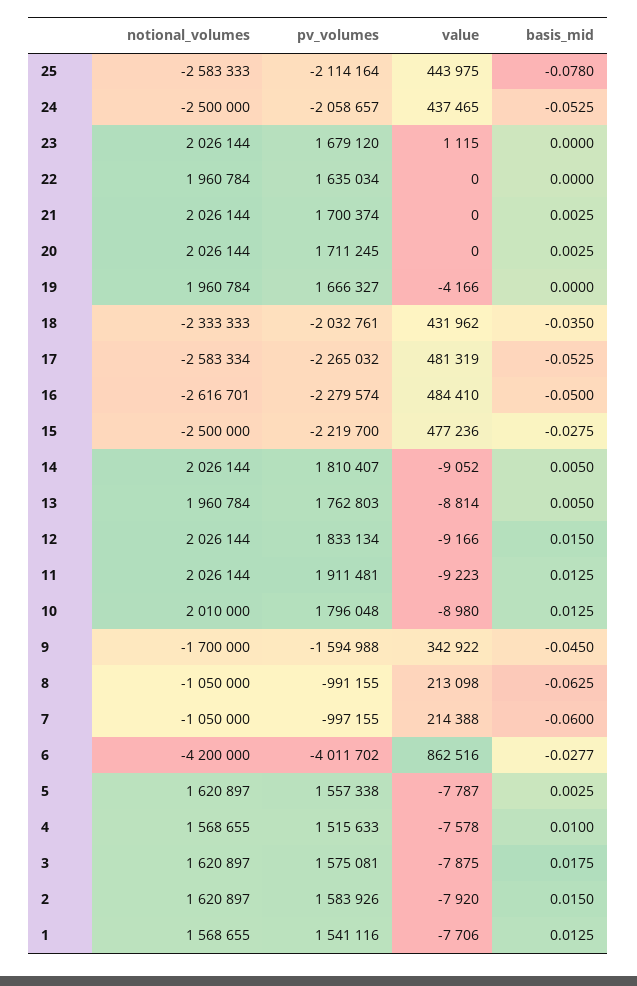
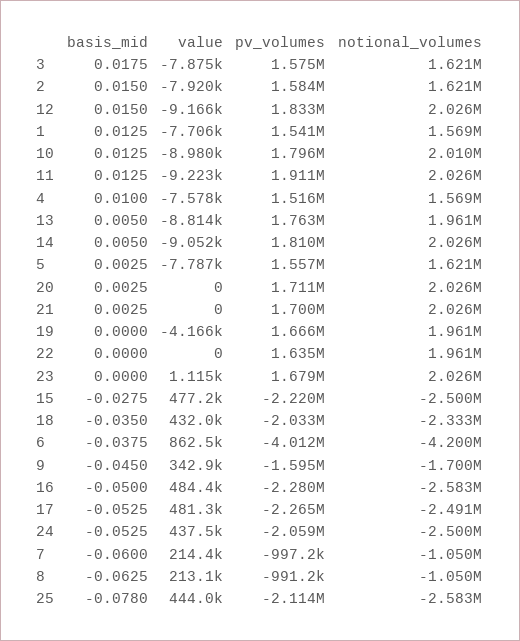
  {
    "notional_volumes": {
      "25": -2583333,
      "24": -2500000,
      "23": 2026144,
      "22": 1960784,
      "21": 2026144,
      "20": 2026144,
      "19": 1960784,
      "18": -2333333,
-     "17": -2583334,
+     "17": -2491000,
-     "16": -2616701,
+     "16": -2583000,
      "15": -2500000,
      "14": 2026144,
      "13": 1960784,
      "12": 2026144,
      "11": 2026144,
      "10": 2010000,
      "9": -1700000,
      "8": -1050000,
      "7": -1050000,
      "6": -4200000,
      "5": 1620897,
      "4": 1568655,
      "3": 1620897,
      "2": 1620897,
      "1": 1568655
    },
    "pv_volumes": {
      "25": -2114164,
      "24": -2058657,
      "23": 1679120,
      "22": 1635034,
      "21": 1700374,
      "20": 1711245,
      "19": 1666327,
      "18": -2032761,
      "17": -2265032,
      "16": -2279574,
      "15": -2219700,
      "14": 1810407,
      "13": 1762803,
      "12": 1833134,
      "11": 1911481,
      "10": 1796048,
      "9": -1594988,
      "8": -991155,
      "7": -997155,
      "6": -4011702,
      "5": 1557338,
      "4": 1515633,
      "3": 1575081,
      "2": 1583926,
      "1": 1541116
    },
    "value": {
      "25": 443975,
      "24": 437465,
      "23": 1115,
      "22": 0,
      "21": 0,
      "20": 0,
      "19": -4166,
      "18": 431962,
      "17": 481319,
      "16": 484410,
      "15": 477236,
      "14": -9052,
      "13": -8814,
      "12": -9166,
      "11": -9223,
      "10": -8980,
      "9": 342922,
      "8": 213098,
      "7": 214388,
      "6": 862516,
      "5": -7787,
      "4": -7578,
      "3": -7875,
      "2": -7920,
      "1": -7706
    },
    "basis_mid": {
      "25": -0.078,
      "24": -0.0525,
      "23": 0,
      "22": 0,
      "21": 0.0025,
      "20": 0.0025,
      "19": 0,
      "18": -0.035,
      "17": -0.0525,
      "16": -0.05,
      "15": -0.0275,
      "14": 0.005,
      "13": 0.005,
      "12": 0.015,
      "11": 0.0125,
      "10": 0.0125,
      "9": -0.045,
      "8": -0.0625,
      "7": -0.06,
-     "6": -0.0277,
+     "6": -0.0375,
      "5": 0.0025,
      "4": 0.01,
      "3": 0.0175,
      "2": 0.015,
      "1": 0.0125
    }
  }

